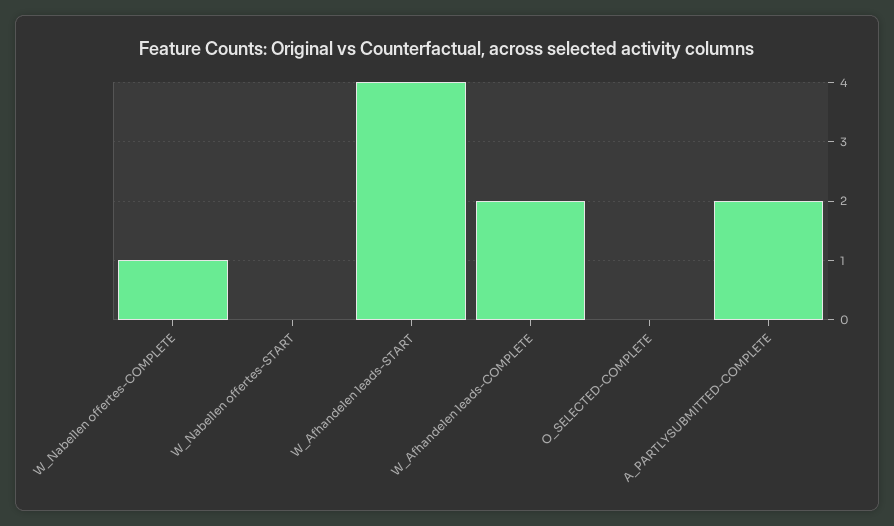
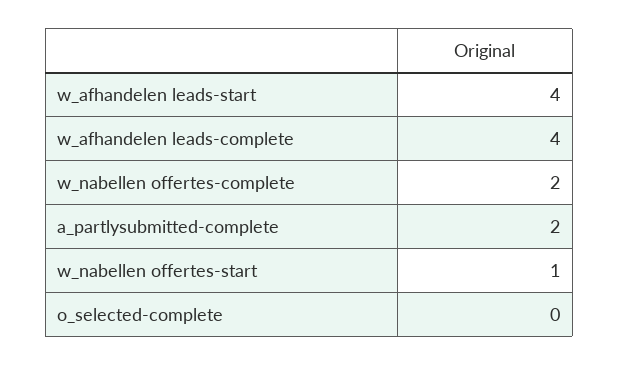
  {
-   "W_Nabellen offertes-COMPLETE": 1,
+   "W_Nabellen offertes-COMPLETE": 2,
-   "W_Nabellen offertes-START": 0,
+   "W_Nabellen offertes-START": 1,
    "W_Afhandelen leads-START": 4,
-   "W_Afhandelen leads-COMPLETE": 2,
+   "W_Afhandelen leads-COMPLETE": 4,
    "O_SELECTED-COMPLETE": 0,
    "A_PARTLYSUBMITTED-COMPLETE": 2
  }

